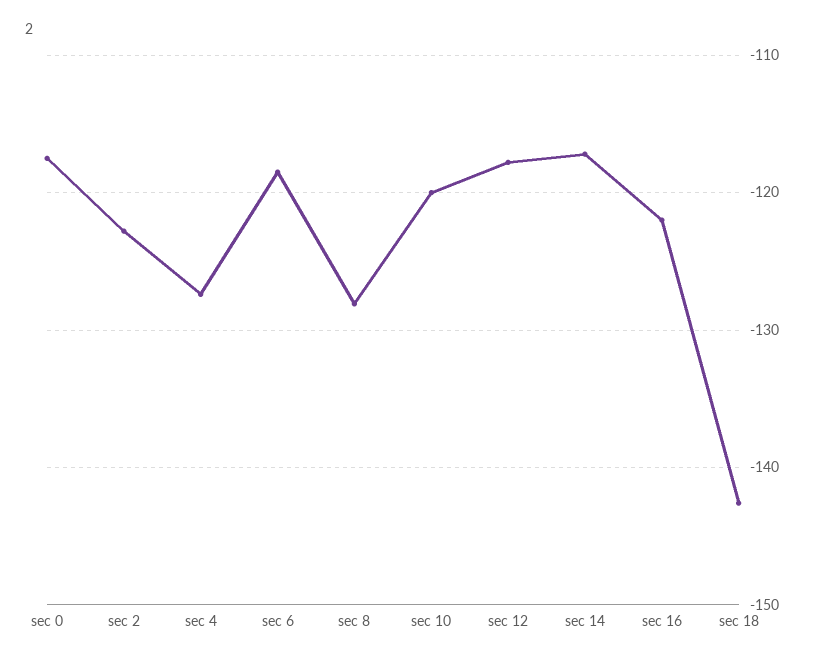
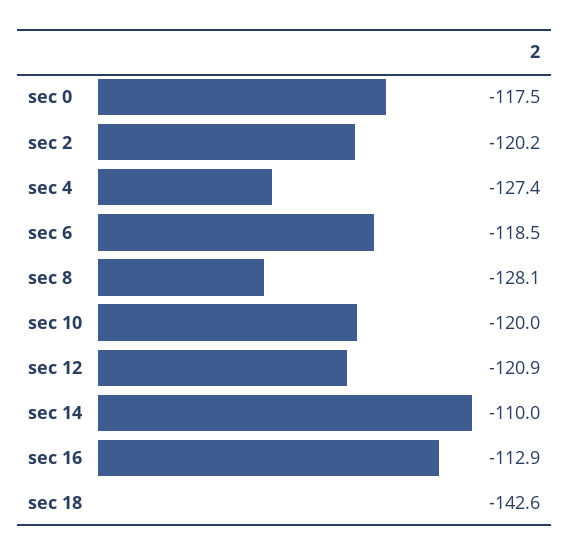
  {
    "sec 0": -117.5,
-   "sec 2": -123,
+   "sec 2": -120.2,
    "sec 4": -127.4,
    "sec 6": -118.5,
    "sec 8": -128.1,
    "sec 10": -120,
-   "sec 12": -118,
+   "sec 12": -120.9,
-   "sec 14": -117,
+   "sec 14": -110,
-   "sec 16": -122,
+   "sec 16": -112.9,
    "sec 18": -142.6
  }

